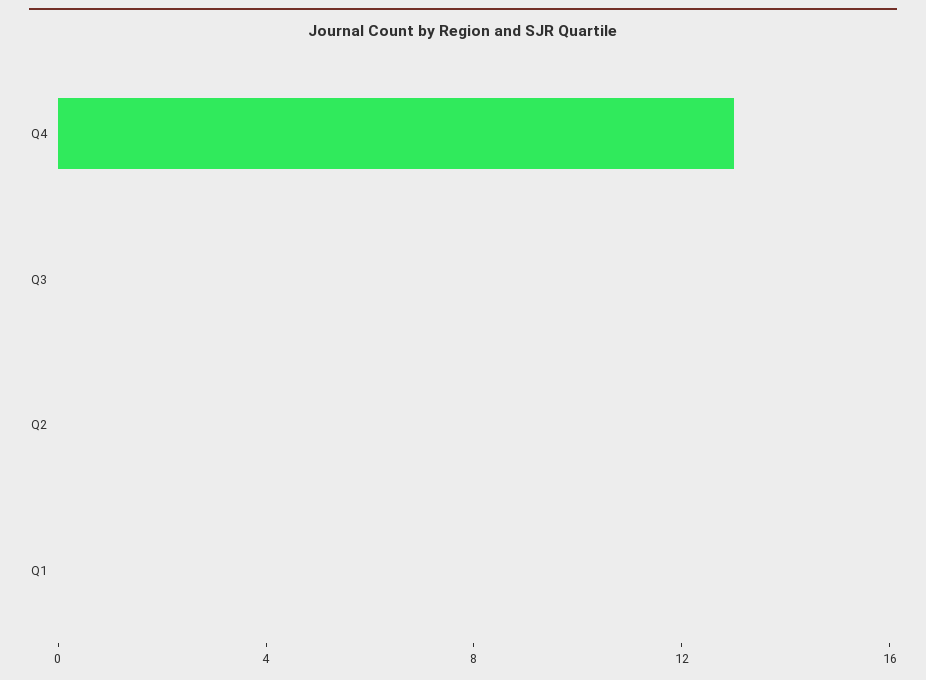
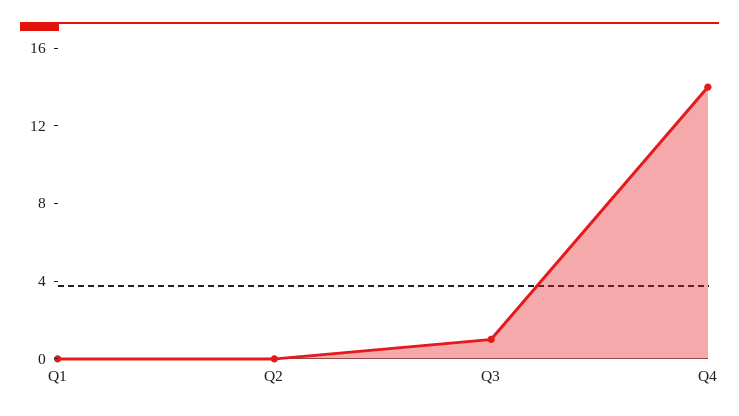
  {
-   "Q4": 13,
+   "Q4": 14,
-   "Q3": 0,
+   "Q3": 1,
    "Q2": 0,
    "Q1": 0
  }

